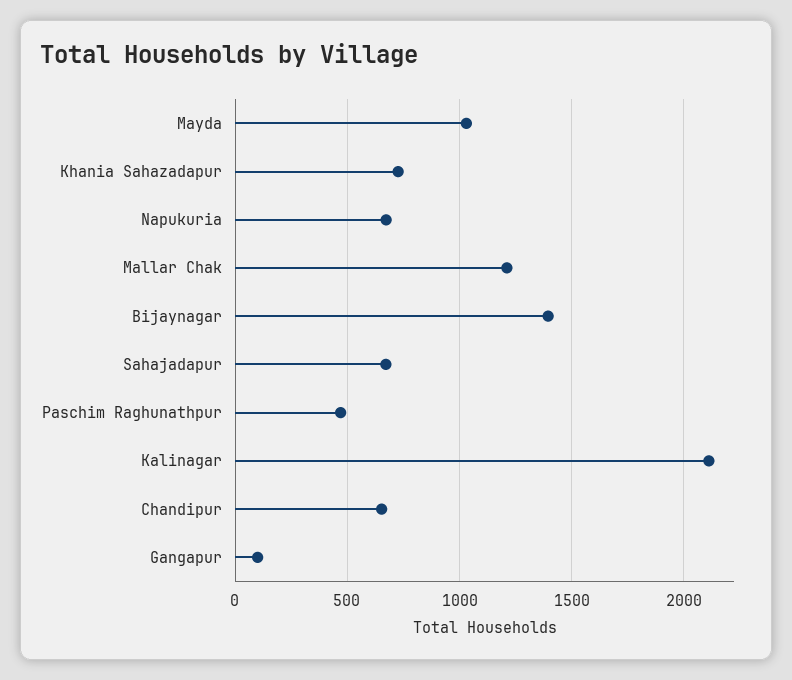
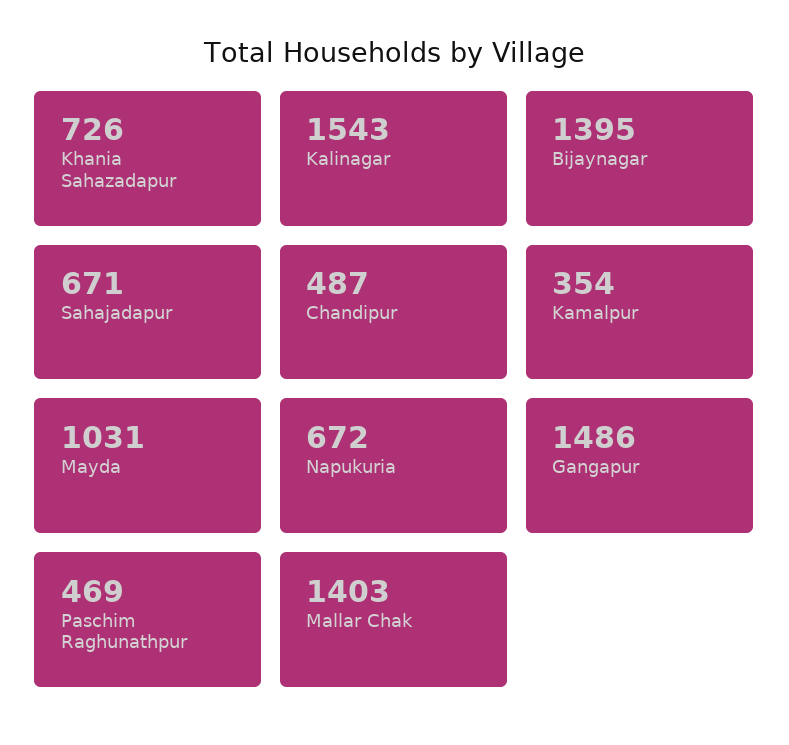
  {
    "Mayda": 1031,
    "Khania Sahazadapur": 726,
    "Napukuria": 672,
-   "Mallar Chak": 1200,
+   "Mallar Chak": 1403,
    "Bijaynagar": 1395,
    "Sahajadapur": 671,
    "Paschim Raghunathpur": 469,
-   "Kalinagar": 2100,
+   "Kalinagar": 1543,
-   "Chandipur": 650,
+   "Chandipur": 487,
-   "Gangapur": 100
+   "Gangapur": 1486,
+   "Kamalpur": 354
  }

